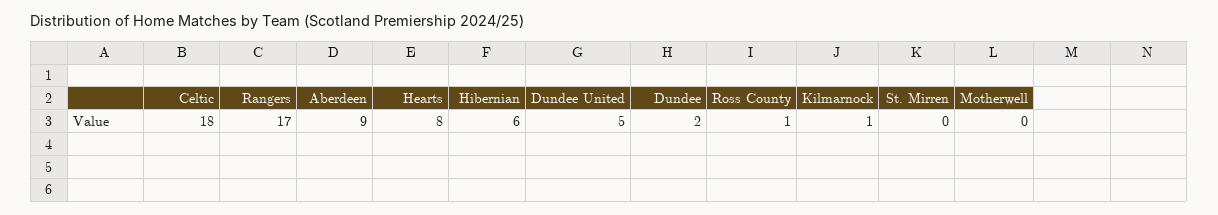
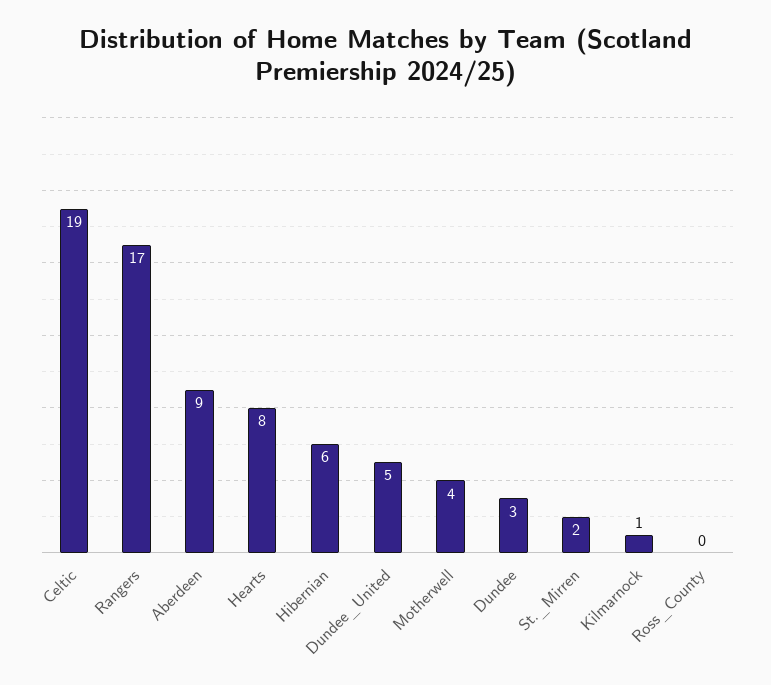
  {
-   "Celtic": 18,
+   "Celtic": 19,
    "Rangers": 17,
    "Aberdeen": 9,
    "Hearts": 8,
    "Hibernian": 6,
    "Dundee United": 5,
-   "Dundee": 2,
+   "Dundee": 3,
-   "Ross County": 1,
+   "Ross County": 0,
    "Kilmarnock": 1,
-   "St. Mirren": 0,
+   "St. Mirren": 2,
-   "Motherwell": 0
+   "Motherwell": 4
  }

